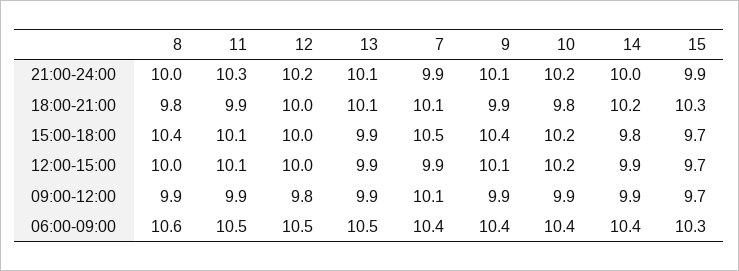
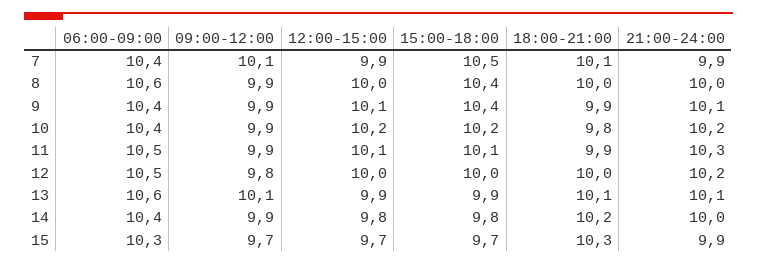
  {
    "8": {
      "21:00-24:00": 10,
-     "18:00-21:00": 9.8,
+     "18:00-21:00": 10,
      "15:00-18:00": 10.4,
      "12:00-15:00": 10,
      "09:00-12:00": 9.9,
      "06:00-09:00": 10.6
    },
    "11": {
      "21:00-24:00": 10.3,
      "18:00-21:00": 9.9,
      "15:00-18:00": 10.1,
      "12:00-15:00": 10.1,
      "09:00-12:00": 9.9,
      "06:00-09:00": 10.5
    },
    "12": {
      "21:00-24:00": 10.2,
      "18:00-21:00": 10,
      "15:00-18:00": 10,
      "12:00-15:00": 10,
      "09:00-12:00": 9.8,
      "06:00-09:00": 10.5
    },
    "13": {
      "21:00-24:00": 10.1,
      "18:00-21:00": 10.1,
      "15:00-18:00": 9.9,
      "12:00-15:00": 9.9,
-     "09:00-12:00": 9.9,
+     "09:00-12:00": 10.1,
-     "06:00-09:00": 10.5
+     "06:00-09:00": 10.6
    },
    "7": {
      "21:00-24:00": 9.9,
      "18:00-21:00": 10.1,
      "15:00-18:00": 10.5,
      "12:00-15:00": 9.9,
      "09:00-12:00": 10.1,
      "06:00-09:00": 10.4
    },
    "9": {
      "21:00-24:00": 10.1,
      "18:00-21:00": 9.9,
      "15:00-18:00": 10.4,
      "12:00-15:00": 10.1,
      "09:00-12:00": 9.9,
      "06:00-09:00": 10.4
    },
    "10": {
      "21:00-24:00": 10.2,
      "18:00-21:00": 9.8,
      "15:00-18:00": 10.2,
      "12:00-15:00": 10.2,
      "09:00-12:00": 9.9,
      "06:00-09:00": 10.4
    },
    "14": {
      "21:00-24:00": 10,
      "18:00-21:00": 10.2,
      "15:00-18:00": 9.8,
-     "12:00-15:00": 9.9,
+     "12:00-15:00": 9.8,
      "09:00-12:00": 9.9,
      "06:00-09:00": 10.4
    },
    "15": {
      "21:00-24:00": 9.9,
      "18:00-21:00": 10.3,
      "15:00-18:00": 9.7,
      "12:00-15:00": 9.7,
      "09:00-12:00": 9.7,
      "06:00-09:00": 10.3
    }
  }

